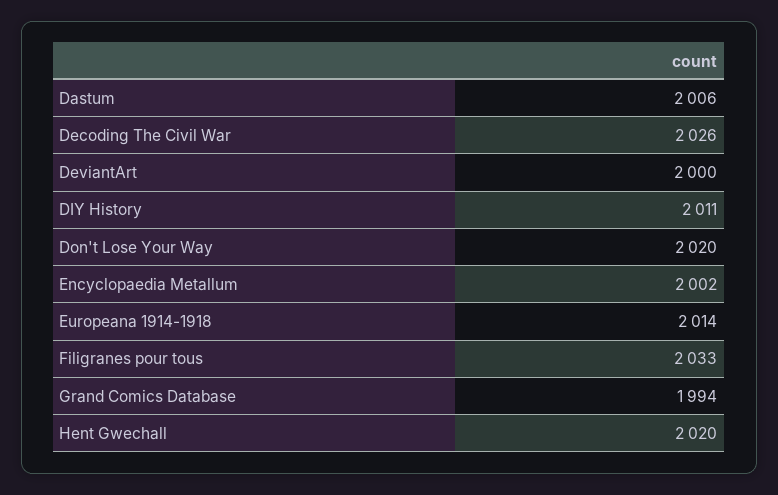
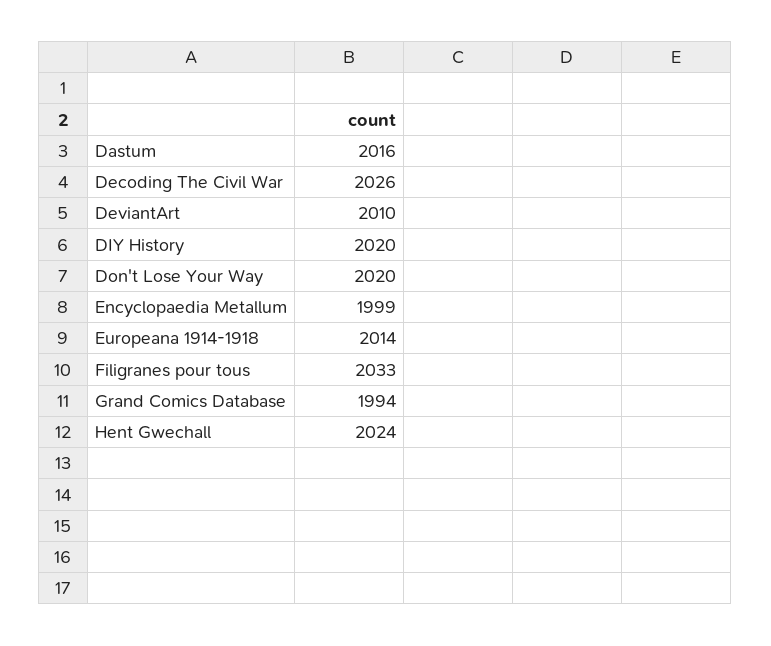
  {
-   "Dastum": 2006,
+   "Dastum": 2016,
    "Decoding The Civil War": 2026,
-   "DeviantArt": 2000,
+   "DeviantArt": 2010,
-   "DIY History": 2011,
+   "DIY History": 2020,
    "Don't Lose Your Way": 2020,
-   "Encyclopaedia Metallum": 2002,
+   "Encyclopaedia Metallum": 1999,
    "Europeana 1914-1918": 2014,
    "Filigranes pour tous": 2033,
    "Grand Comics Database": 1994,
-   "Hent Gwechall": 2020
+   "Hent Gwechall": 2024
  }

